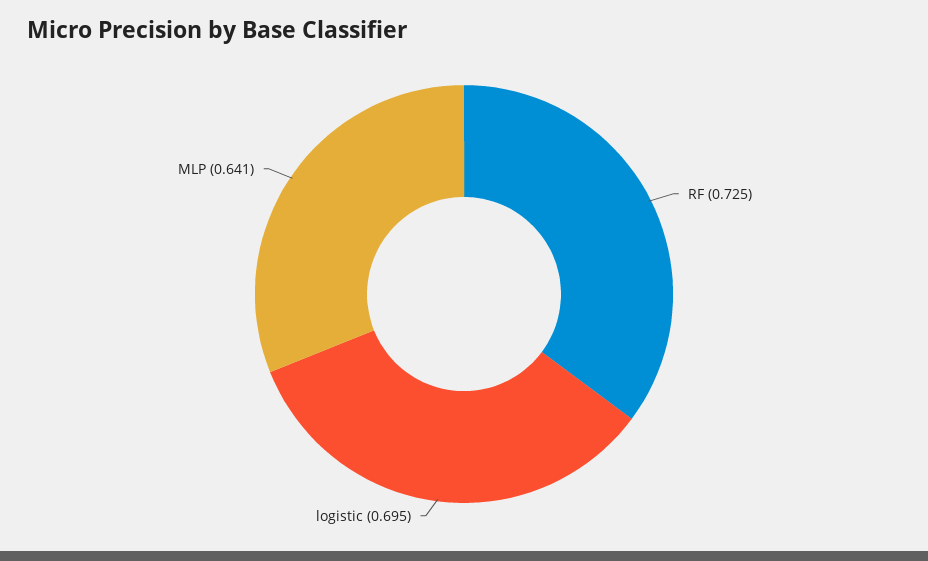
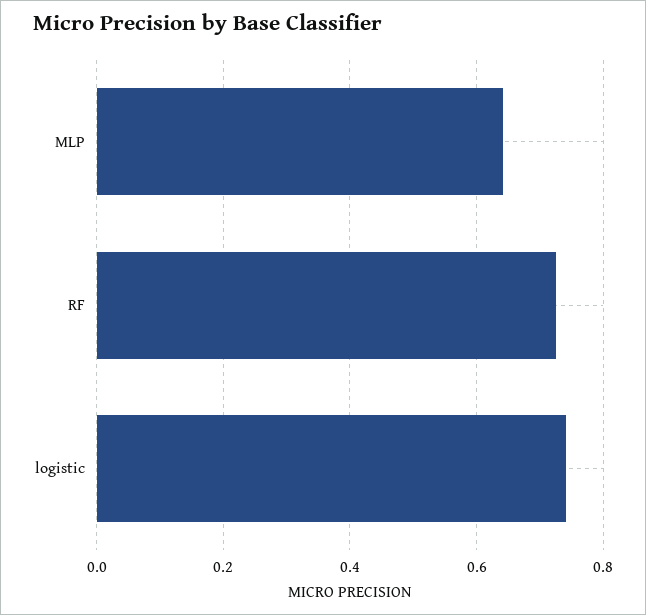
  {
    "RF": 0.725,
-   "logistic": 0.695,
+   "logistic": 0.74,
    "MLP": 0.641
  }

